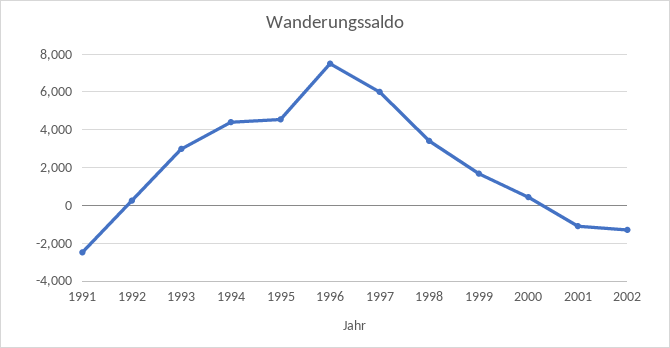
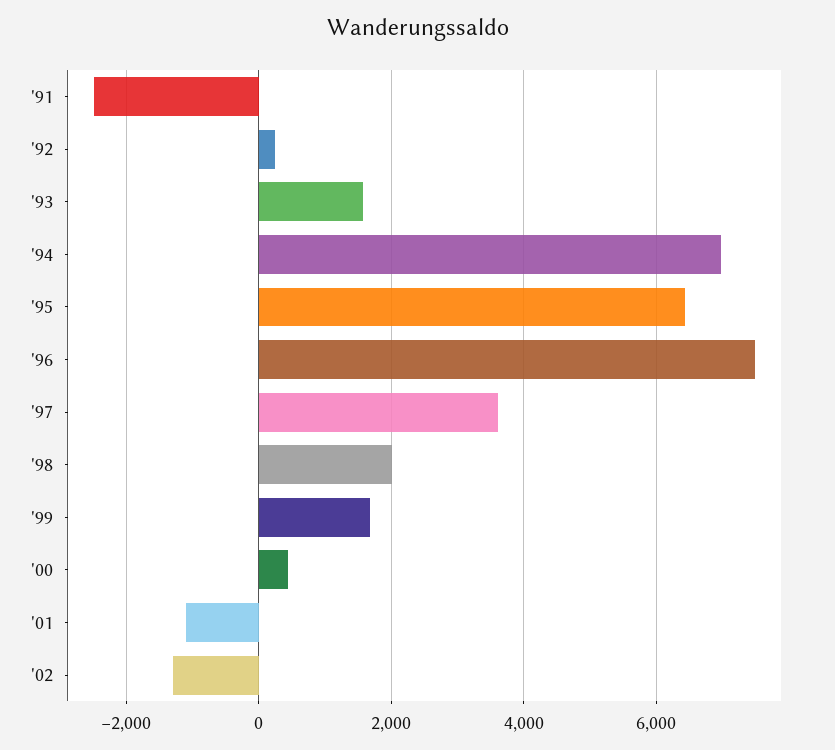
  {
    "1991": -2400,
    "1992": 200,
-   "1993": 3000,
+   "1993": 1600,
-   "1994": 4500,
+   "1994": 7000,
-   "1995": 4500,
+   "1995": 6400,
    "1996": 7400,
-   "1997": 6000,
+   "1997": 3600,
-   "1998": 3500,
+   "1998": 2000,
    "1999": 1600,
    "2000": 400,
    "2001": -1200,
    "2002": -1200
  }

